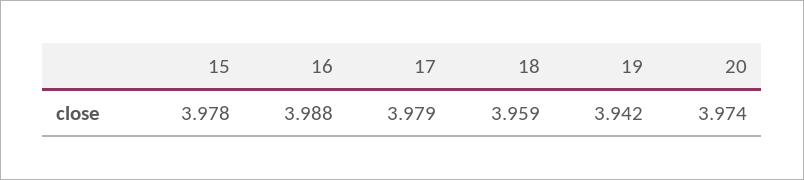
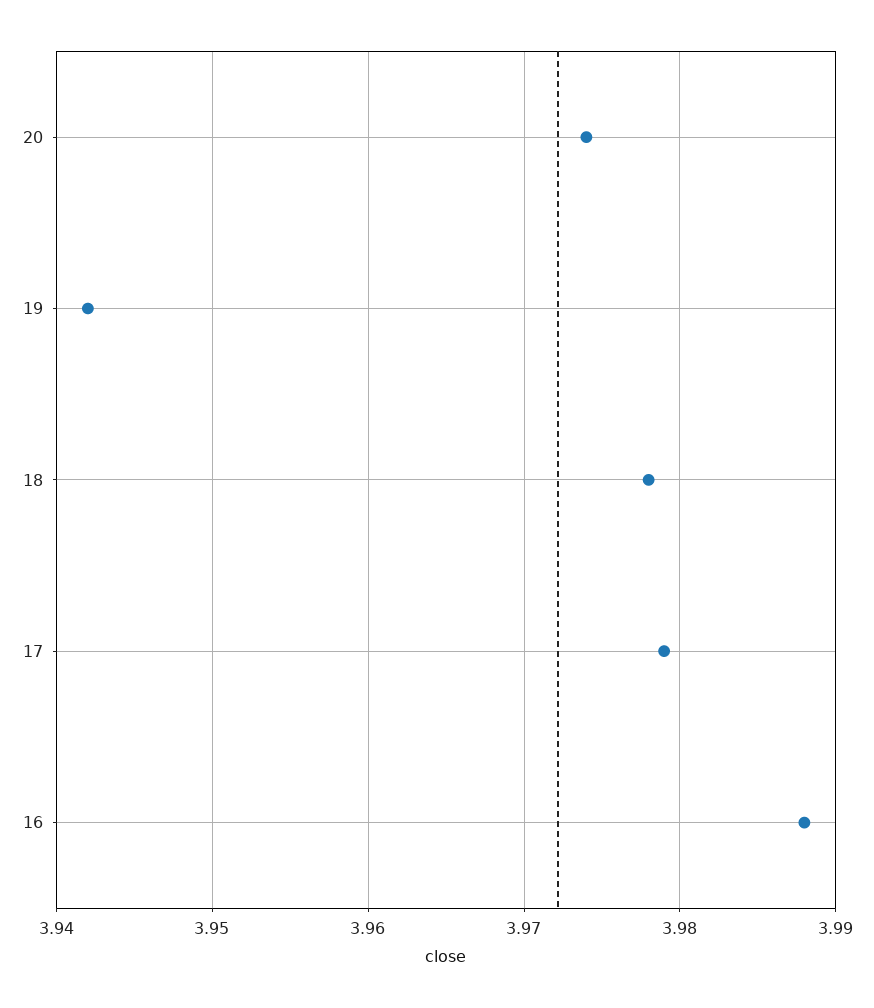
  {
-   "15": 3.978,
    "16": 3.988,
    "17": 3.979,
-   "18": 3.959,
+   "18": 3.978,
    "19": 3.942,
    "20": 3.974
  }

